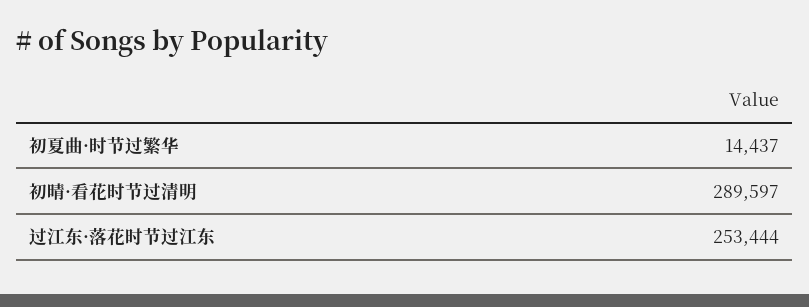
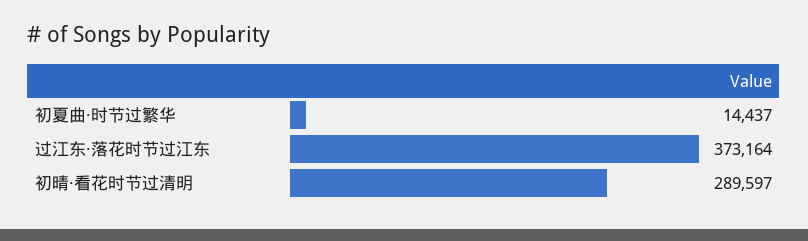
  {
    "初夏曲·时节过繁华": 14437,
    "初晴·看花时节过清明": 289597,
-   "过江东·落花时节过江东": 253444
+   "过江东·落花时节过江东": 373164
  }

